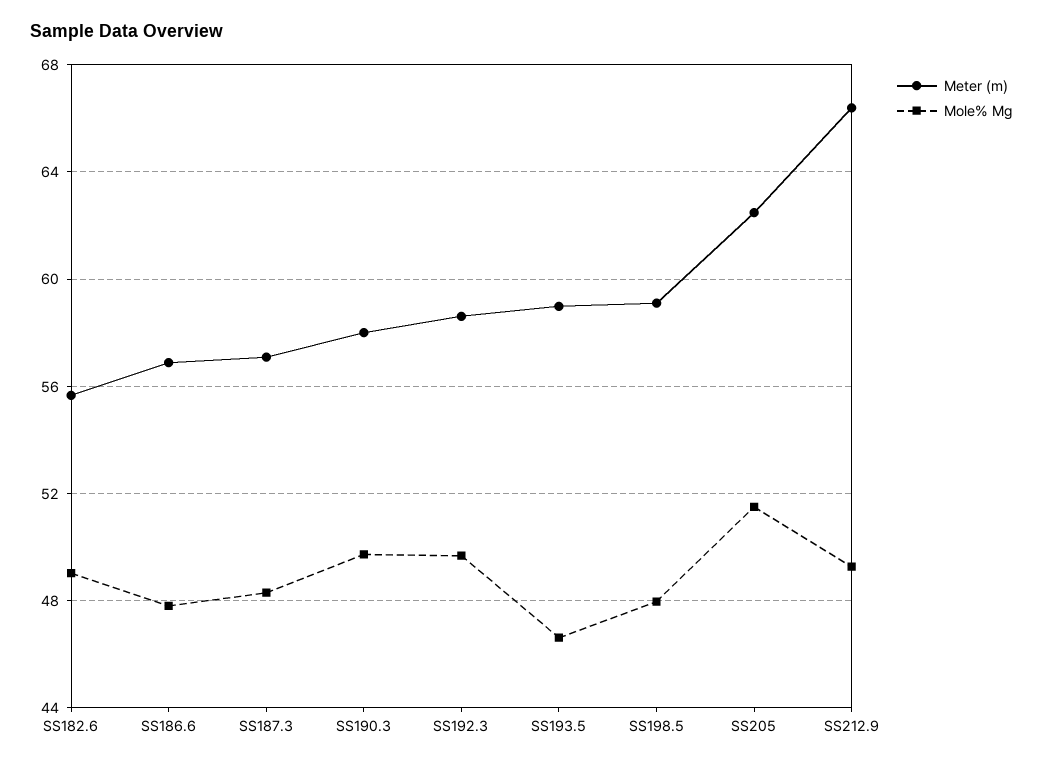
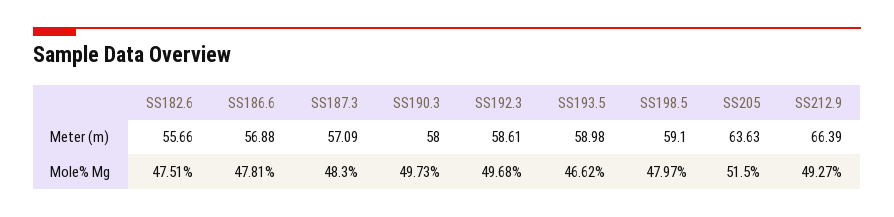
  {
    "Meter (m)": {
      "SS182.6": 55.66,
      "SS186.6": 56.88,
      "SS187.3": 57.09,
      "SS190.3": 58,
      "SS192.3": 58.61,
      "SS193.5": 58.98,
      "SS198.5": 59.1,
-     "SS205": 62.5,
+     "SS205": 63.63,
      "SS212.9": 66.39
    },
    "Mole% Mg": {
-     "SS182.6": 49,
+     "SS182.6": 47.51,
      "SS186.6": 47.81,
      "SS187.3": 48.3,
      "SS190.3": 49.73,
      "SS192.3": 49.68,
      "SS193.5": 46.62,
      "SS198.5": 47.97,
      "SS205": 51.5,
      "SS212.9": 49.27
    }
  }

